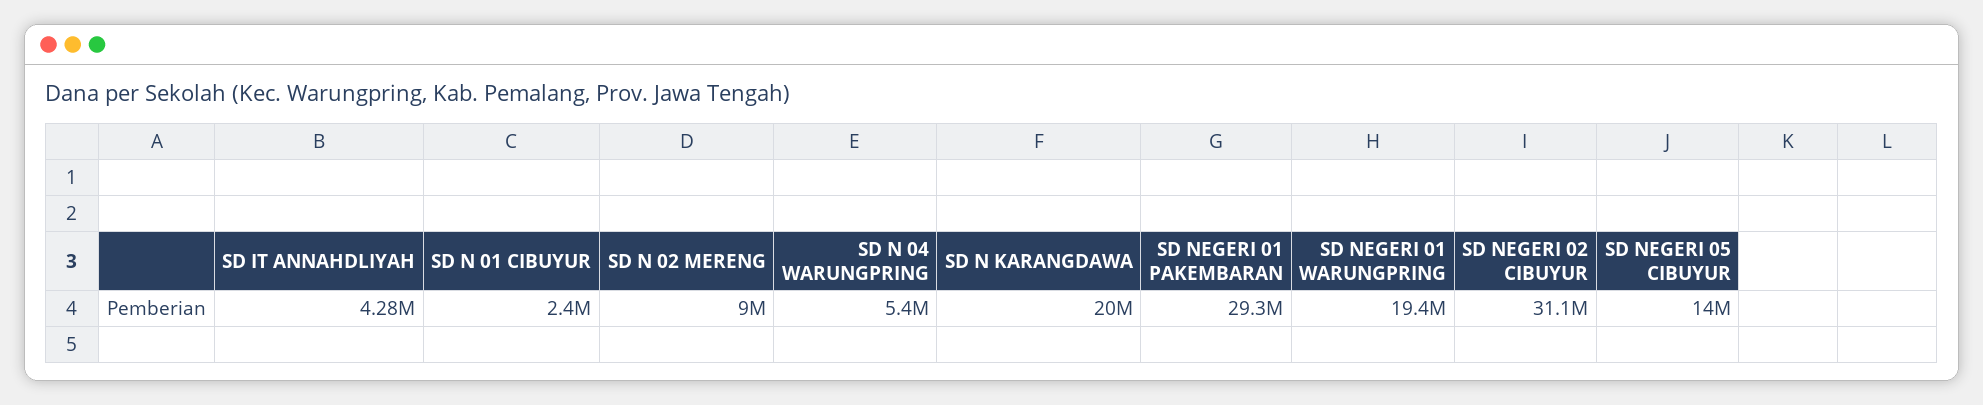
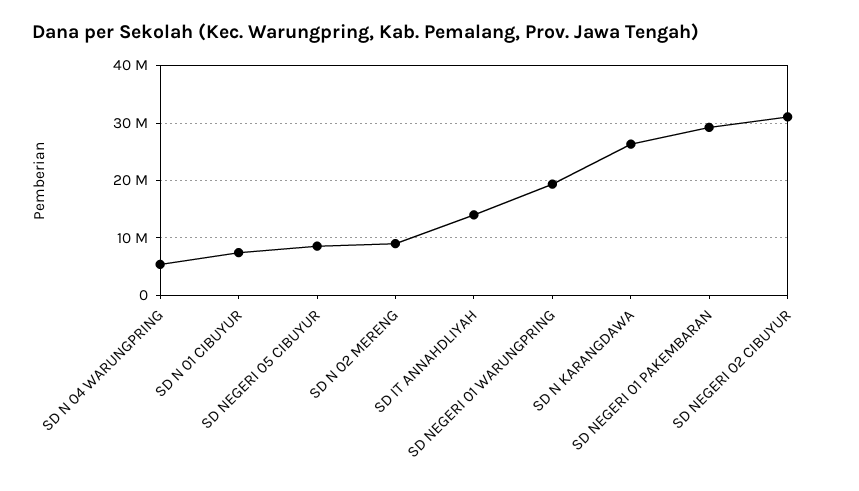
  {
-   "SD IT ANNAHDLIYAH": 4280000,
+   "SD IT ANNAHDLIYAH": 14000000,
-   "SD N 01 CIBUYUR": 2400000,
+   "SD N 01 CIBUYUR": 8000000,
    "SD N 02 MERENG": 9000000,
    "SD N 04 WARUNGPRING": 5400000,
-   "SD N KARANGDAWA": 20000000,
+   "SD N KARANGDAWA": 26000000,
    "SD NEGERI 01 PAKEMBARAN": 29300000,
    "SD NEGERI 01 WARUNGPRING": 19400000,
    "SD NEGERI 02 CIBUYUR": 31100000,
-   "SD NEGERI 05 CIBUYUR": 14000000
+   "SD NEGERI 05 CIBUYUR": 8000000
  }

